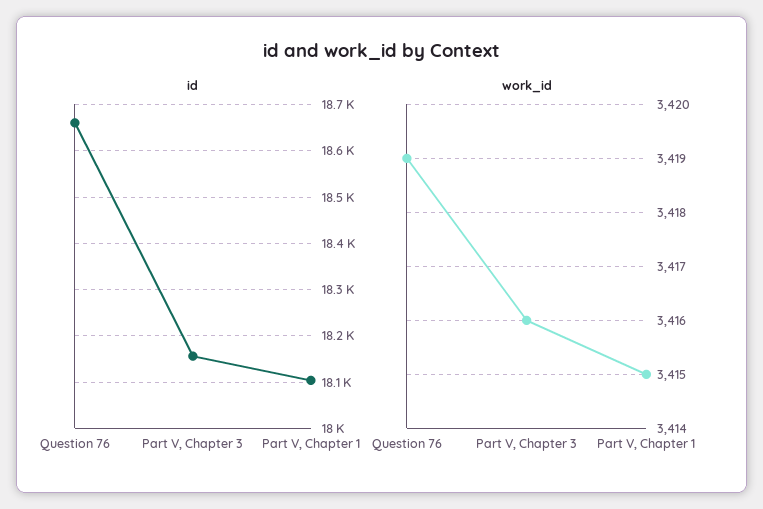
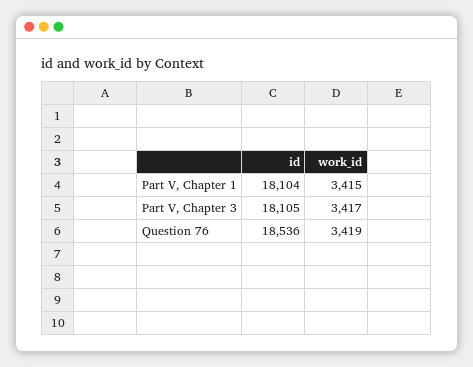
  {
    "id": {
-     "Question 76": 18660,
+     "Question 76": 18536,
-     "Part V, Chapter 3": 18160,
+     "Part V, Chapter 3": 18105,
      "Part V, Chapter 1": 18104
    },
    "work_id": {
      "Question 76": 3419,
-     "Part V, Chapter 3": 3416,
+     "Part V, Chapter 3": 3417,
      "Part V, Chapter 1": 3415
    }
  }

